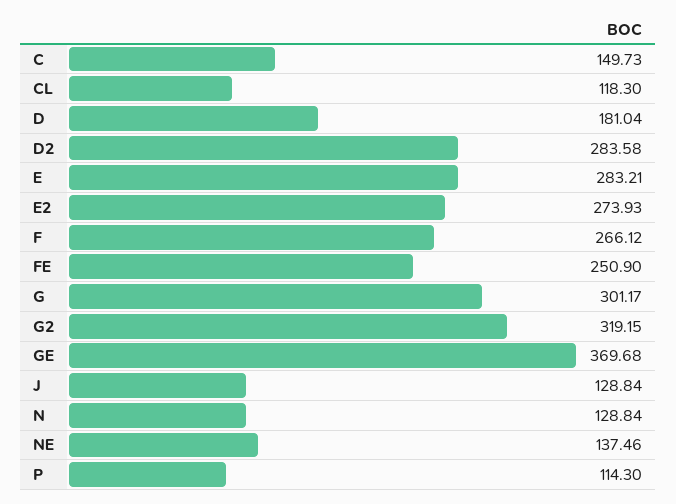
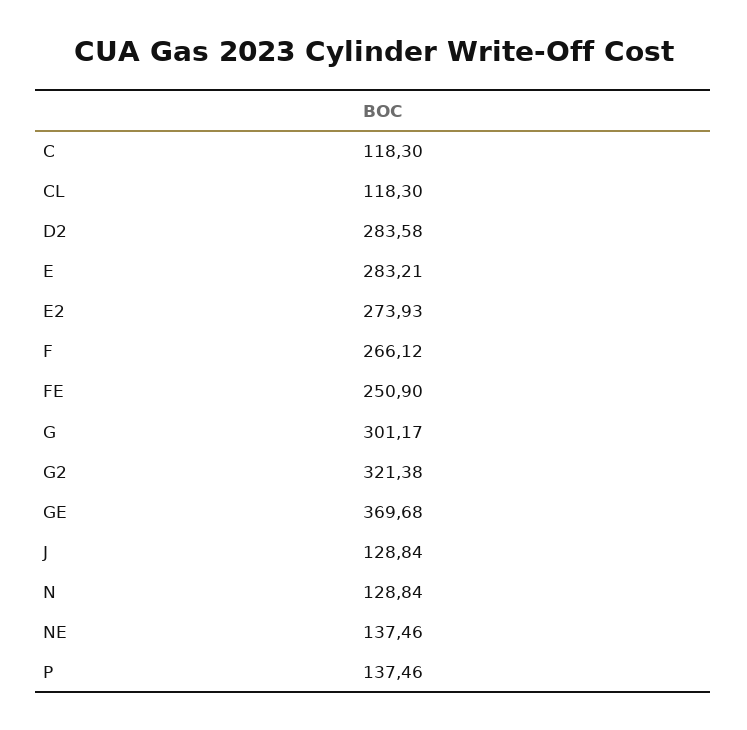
  {
-   "C": 149.73,
+   "C": 118.3,
    "CL": 118.3,
-   "D": 181.04,
    "D2": 283.58,
    "E": 283.21,
    "E2": 273.93,
    "F": 266.12,
    "FE": 250.9,
    "G": 301.17,
-   "G2": 319.15,
+   "G2": 321.38,
    "GE": 369.68,
    "J": 128.84,
    "N": 128.84,
    "NE": 137.46,
-   "P": 114.3
+   "P": 137.46
  }

